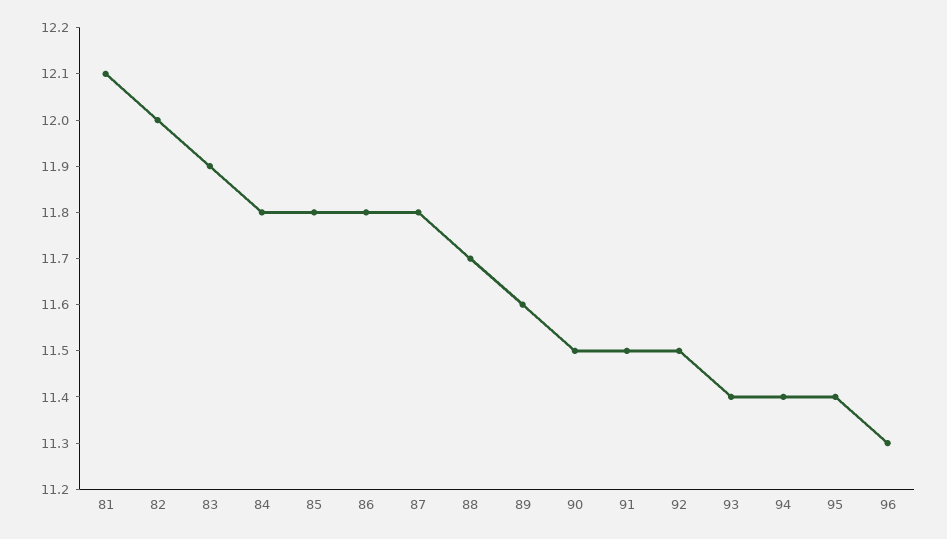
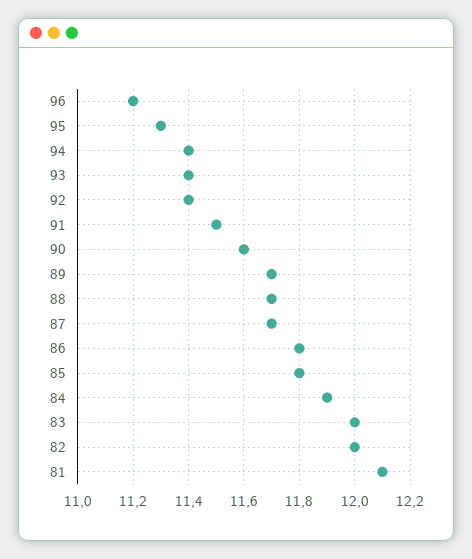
  {
    "81": 12.1,
    "82": 12,
-   "83": 11.9,
+   "83": 12,
-   "84": 11.8,
+   "84": 11.9,
    "85": 11.8,
    "86": 11.8,
-   "87": 11.8,
+   "87": 11.7,
    "88": 11.7,
-   "89": 11.6,
+   "89": 11.7,
-   "90": 11.5,
+   "90": 11.6,
    "91": 11.5,
-   "92": 11.5,
+   "92": 11.4,
    "93": 11.4,
    "94": 11.4,
-   "95": 11.4,
+   "95": 11.3,
-   "96": 11.3
+   "96": 11.2
  }

